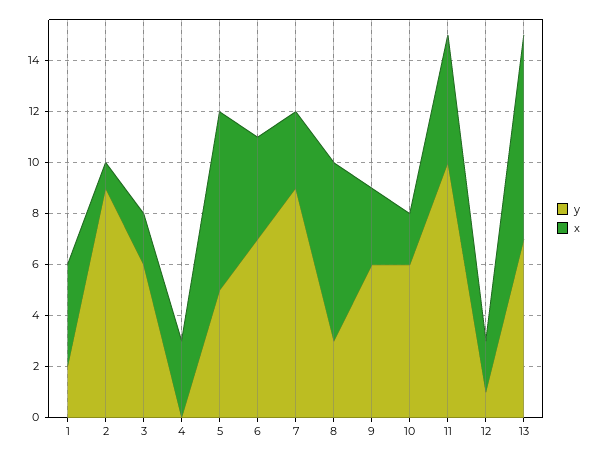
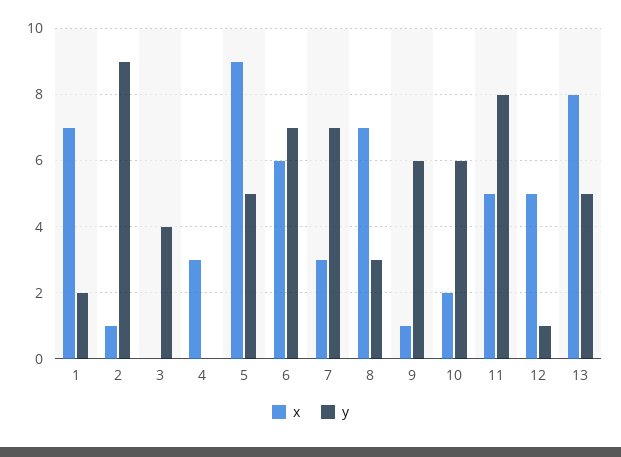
  {
    "y": {
      "1": 2,
      "2": 9,
-     "3": 6,
+     "3": 4,
      "4": 0,
      "5": 5,
      "6": 7,
-     "7": 9,
+     "7": 7,
      "8": 3,
      "9": 6,
      "10": 6,
-     "11": 10,
+     "11": 8,
      "12": 1,
-     "13": 7
+     "13": 5
    },
    "x": {
-     "1": 4,
+     "1": 7,
      "2": 1,
-     "3": 2,
+     "3": 0,
      "4": 3,
-     "5": 7,
+     "5": 9,
-     "6": 4,
+     "6": 6,
      "7": 3,
      "8": 7,
-     "9": 3,
+     "9": 1,
      "10": 2,
      "11": 5,
-     "12": 2,
+     "12": 5,
      "13": 8
    }
  }

